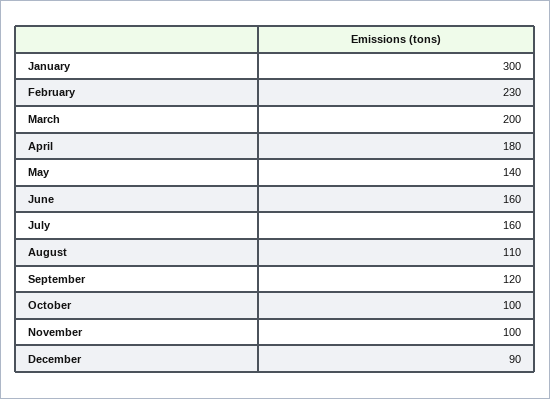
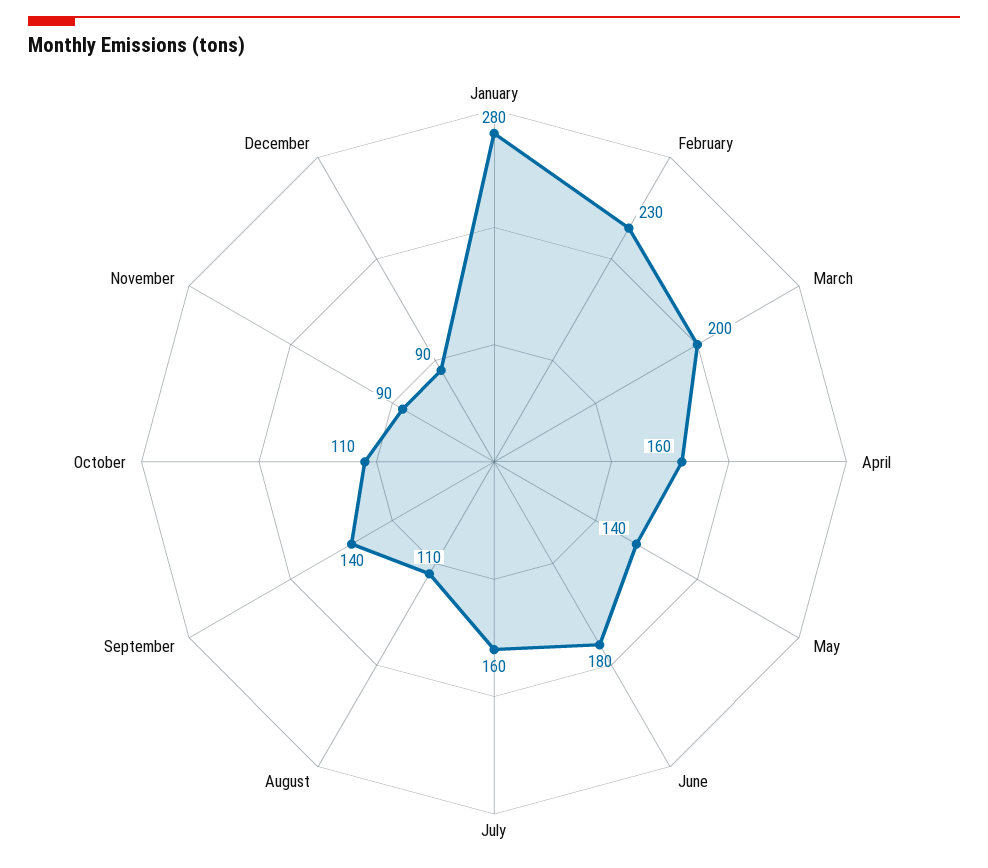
  {
-   "January": 300,
+   "January": 280,
    "February": 230,
    "March": 200,
-   "April": 180,
+   "April": 160,
    "May": 140,
-   "June": 160,
+   "June": 180,
    "July": 160,
    "August": 110,
-   "September": 120,
+   "September": 140,
-   "October": 100,
+   "October": 110,
-   "November": 100,
+   "November": 90,
    "December": 90
  }

